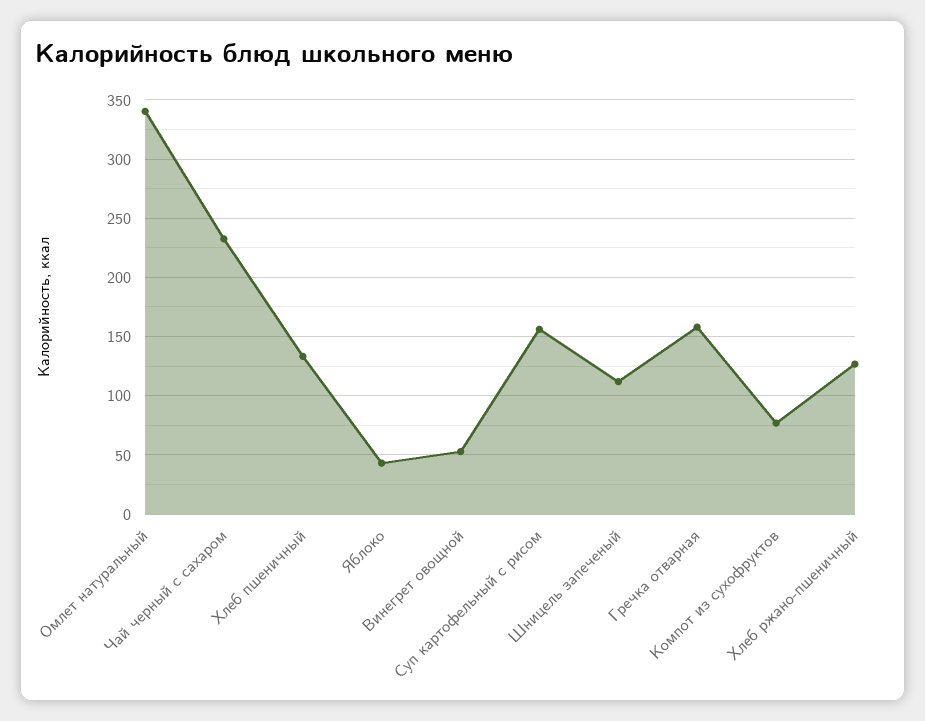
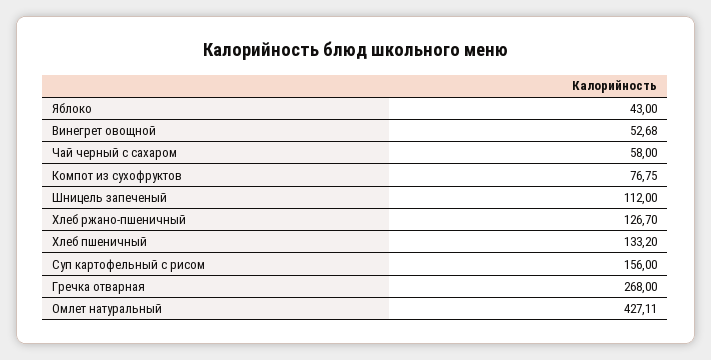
  {
-   "Омлет натуральный": 340,
+   "Омлет натуральный": 427.11,
-   "Чай черный с сахаром": 230,
+   "Чай черный с сахаром": 58,
    "Хлеб пшеничный": 133.2,
    "Яблоко": 43,
    "Винегрет овощной": 52.68,
    "Суп картофельный с рисом": 156,
    "Шницель запеченый": 112,
-   "Гречка отварная": 160,
+   "Гречка отварная": 268,
    "Компот из сухофруктов": 76.75,
    "Хлеб ржано-пшеничный": 126.7
  }

